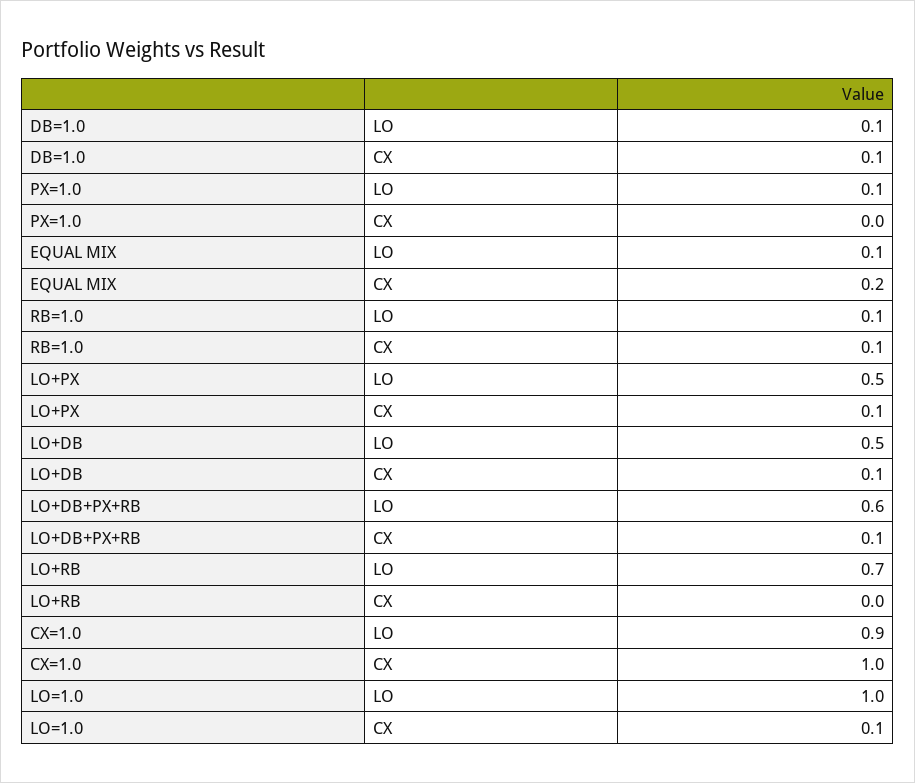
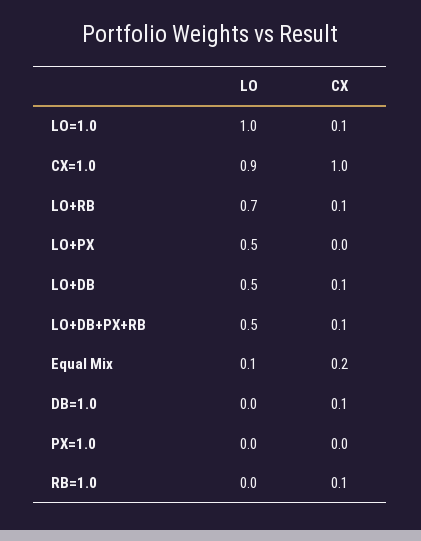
  {
    "DB=1.0": {
-     "LO": 0.1,
+     "LO": 0,
      "CX": 0.1
    },
    "PX=1.0": {
-     "LO": 0.1,
+     "LO": 0,
      "CX": 0
    },
    "EQUAL MIX": {
      "LO": 0.1,
      "CX": 0.2
    },
    "RB=1.0": {
-     "LO": 0.1,
+     "LO": 0,
      "CX": 0.1
    },
    "LO+PX": {
      "LO": 0.5,
-     "CX": 0.1
+     "CX": 0
    },
    "LO+DB": {
      "LO": 0.5,
      "CX": 0.1
    },
    "LO+DB+PX+RB": {
-     "LO": 0.6,
+     "LO": 0.5,
      "CX": 0.1
    },
    "LO+RB": {
      "LO": 0.7,
-     "CX": 0
+     "CX": 0.1
    },
    "CX=1.0": {
      "LO": 0.9,
      "CX": 1
    },
    "LO=1.0": {
      "LO": 1,
      "CX": 0.1
    }
  }

